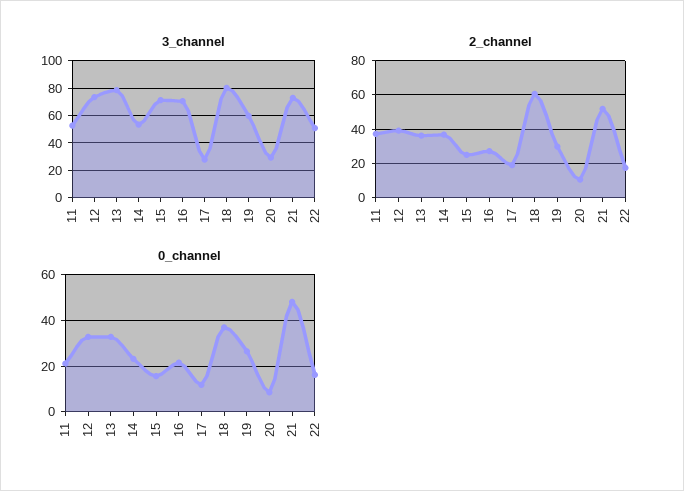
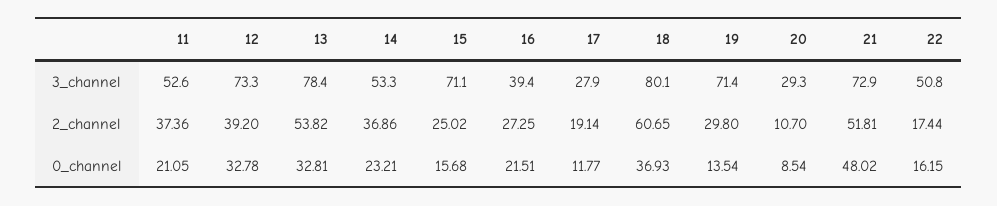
  {
    "3_channel": {
      "11": 52.6,
      "12": 73.3,
      "13": 78.4,
      "14": 53.3,
      "15": 71.1,
-     "16": 70,
+     "16": 39.4,
      "17": 27.9,
      "18": 80.1,
-     "19": 60,
+     "19": 71.4,
      "20": 29.3,
      "21": 72.9,
      "22": 50.8
    },
    "2_channel": {
      "11": 37.36,
      "12": 39.2,
-     "13": 35,
+     "13": 53.82,
      "14": 36.86,
      "15": 25.02,
      "16": 27.25,
      "17": 19.14,
      "18": 60.65,
      "19": 29.8,
      "20": 10.7,
      "21": 51.81,
      "22": 17.44
    },
    "0_channel": {
      "11": 21.05,
      "12": 32.78,
      "13": 32.81,
      "14": 23.21,
      "15": 15.68,
      "16": 21.51,
      "17": 11.77,
      "18": 36.93,
-     "19": 25,
+     "19": 13.54,
      "20": 8.54,
      "21": 48.02,
      "22": 16.15
    }
  }

